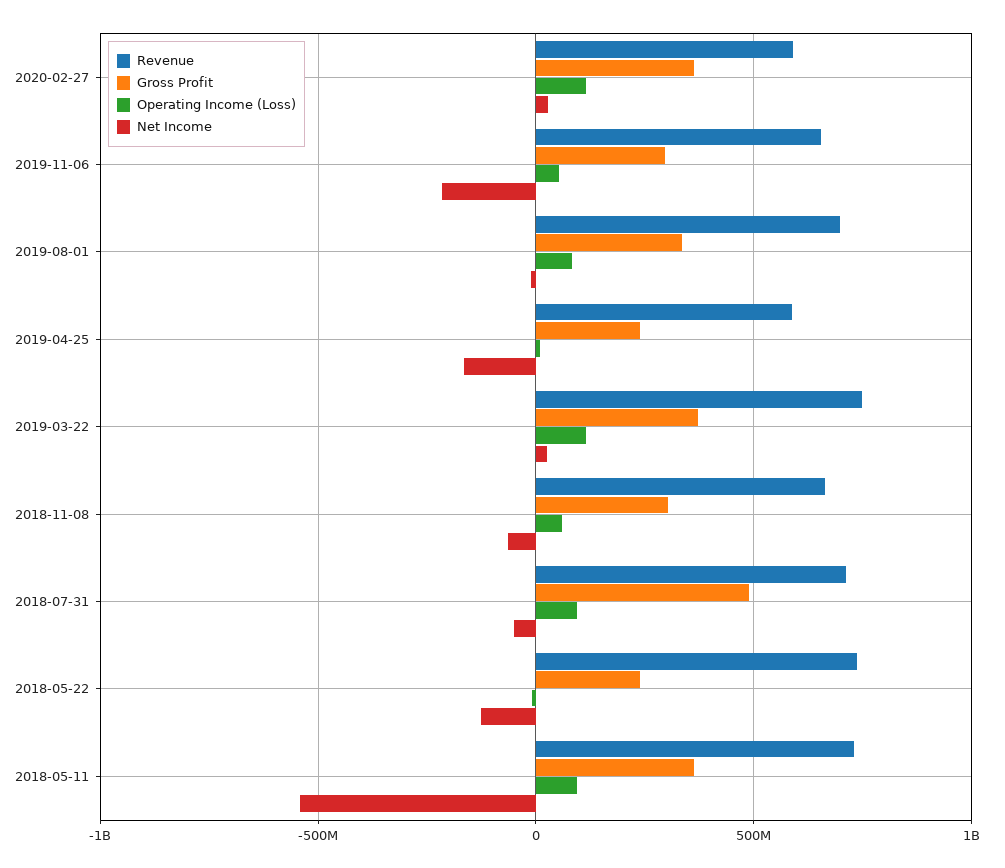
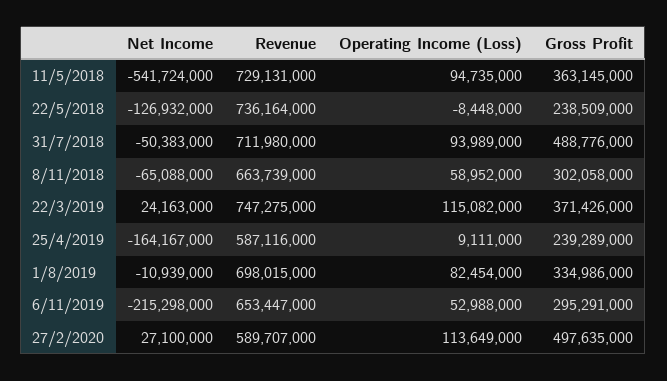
  {
    "Revenue": {
      "2020-02-27": 589707000,
      "2019-11-06": 653447000,
      "2019-08-01": 698015000,
      "2019-04-25": 587116000,
      "2019-03-22": 747275000,
      "2018-11-08": 663739000,
      "2018-07-31": 711980000,
      "2018-05-22": 736164000,
      "2018-05-11": 729131000
    },
    "Gross Profit": {
-     "2020-02-27": 350000000,
+     "2020-02-27": 497635000,
      "2019-11-06": 295291000,
      "2019-08-01": 334986000,
      "2019-04-25": 239289000,
      "2019-03-22": 371426000,
      "2018-11-08": 302058000,
      "2018-07-31": 488776000,
      "2018-05-22": 238509000,
      "2018-05-11": 363145000
    },
    "Operating Income (Loss)": {
      "2020-02-27": 113649000,
      "2019-11-06": 52988000,
      "2019-08-01": 82454000,
      "2019-04-25": 9111000,
      "2019-03-22": 115082000,
      "2018-11-08": 58952000,
      "2018-07-31": 93989000,
      "2018-05-22": -8448000,
      "2018-05-11": 94735000
    },
    "Net Income": {
      "2020-02-27": 27100000,
      "2019-11-06": -215298000,
      "2019-08-01": -10939000,
      "2019-04-25": -164167000,
      "2019-03-22": 24163000,
      "2018-11-08": -65088000,
      "2018-07-31": -50383000,
      "2018-05-22": -126932000,
      "2018-05-11": -541724000
    }
  }

